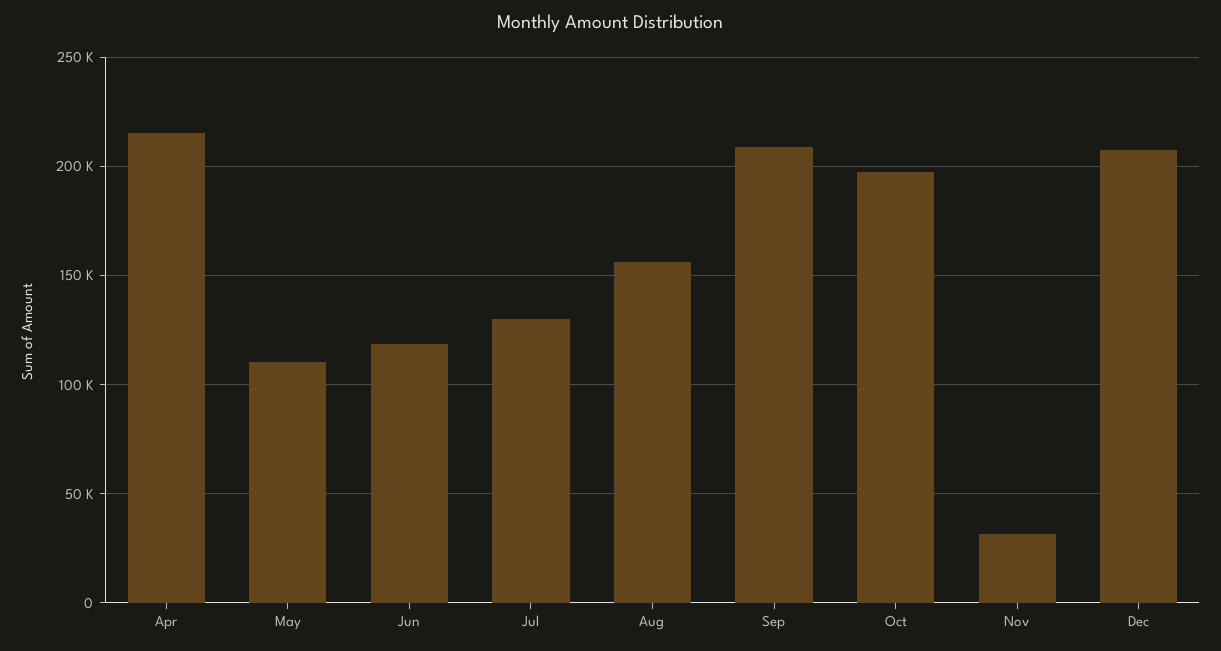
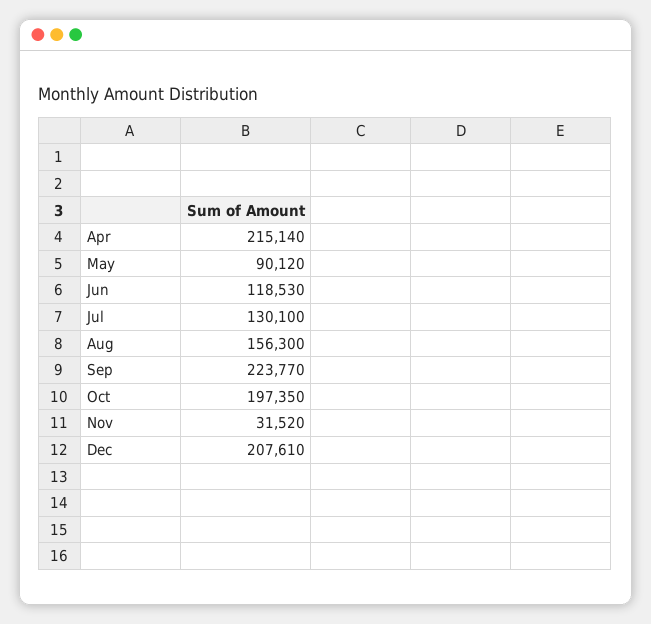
  {
    "Apr": 215140,
-   "May": 110000,
+   "May": 90120,
    "Jun": 118530,
    "Jul": 130100,
    "Aug": 156300,
-   "Sep": 210000,
+   "Sep": 223770,
    "Oct": 197350,
    "Nov": 31520,
    "Dec": 207610
  }

